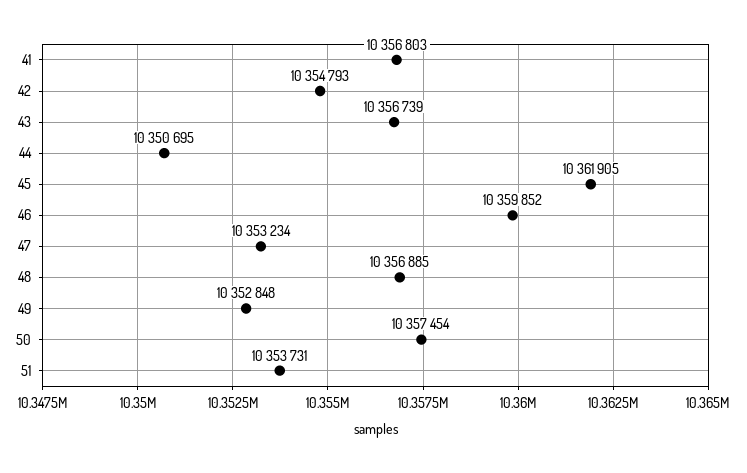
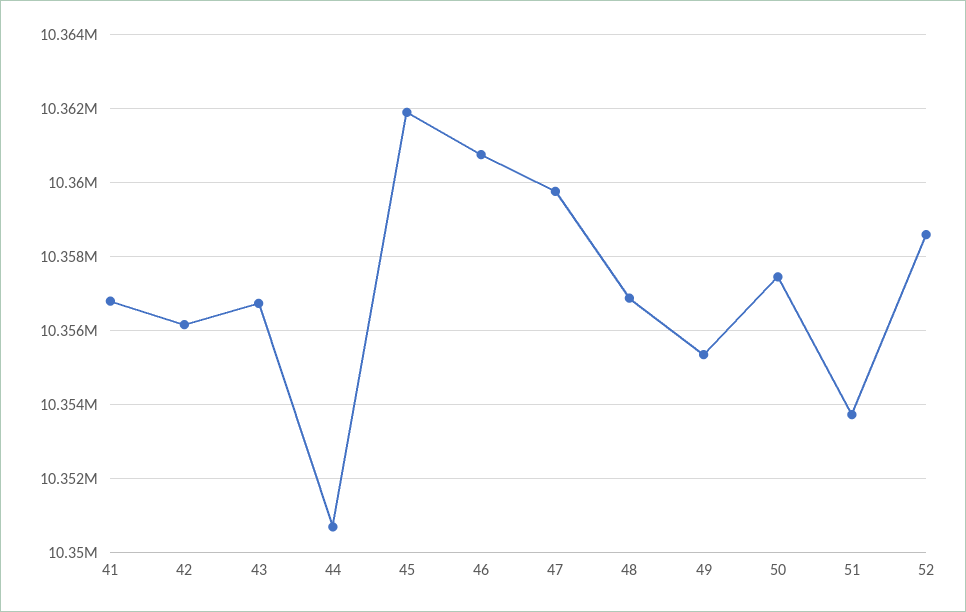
  {
    "41": 10356803,
-   "42": 10354793,
+   "42": 10356200,
    "43": 10356739,
    "44": 10350695,
    "45": 10361905,
-   "46": 10359852,
+   "46": 10360800,
-   "47": 10353234,
+   "47": 10359800,
    "48": 10356885,
-   "49": 10352848,
+   "49": 10355400,
    "50": 10357454,
-   "51": 10353731
+   "51": 10353731,
+   "52": 10358600
  }

